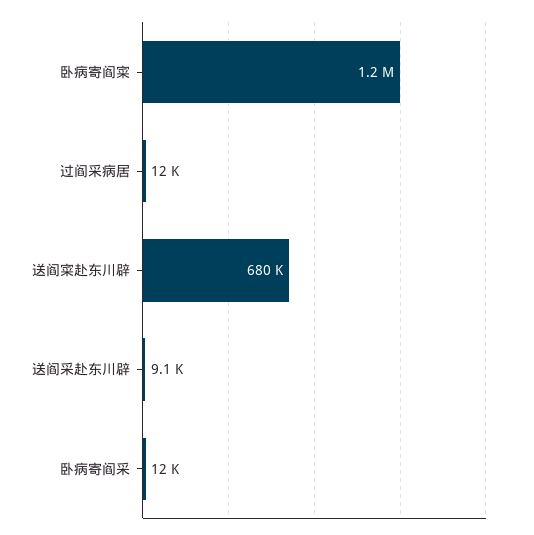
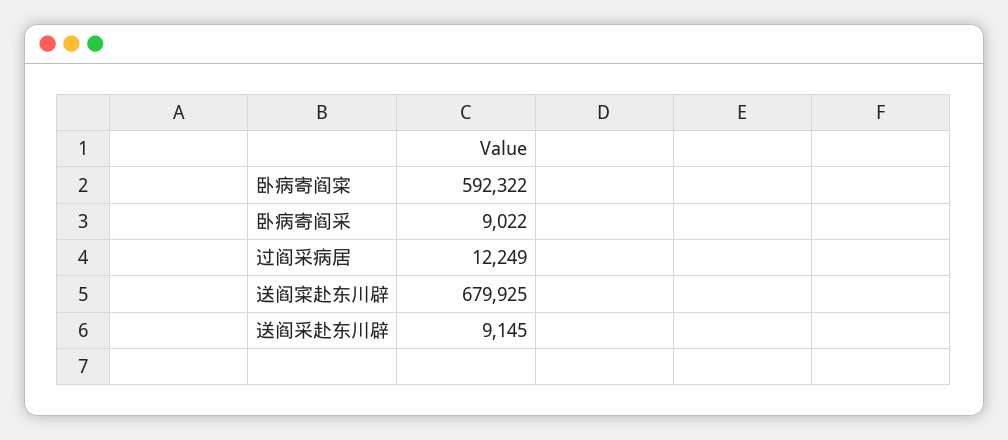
  {
-   "卧病寄阎寀": 1200000,
+   "卧病寄阎寀": 592322,
    "过阎采病居": 12249,
    "送阎寀赴东川辟": 679925,
    "送阎采赴东川辟": 9145,
-   "卧病寄阎采": 12000
+   "卧病寄阎采": 9022
  }

